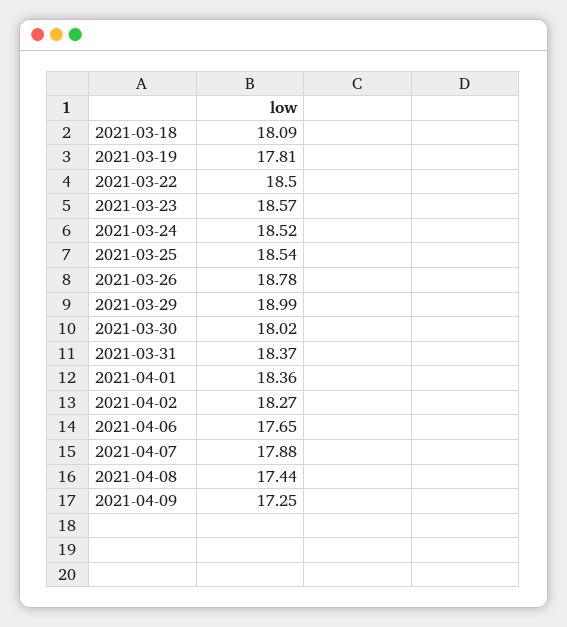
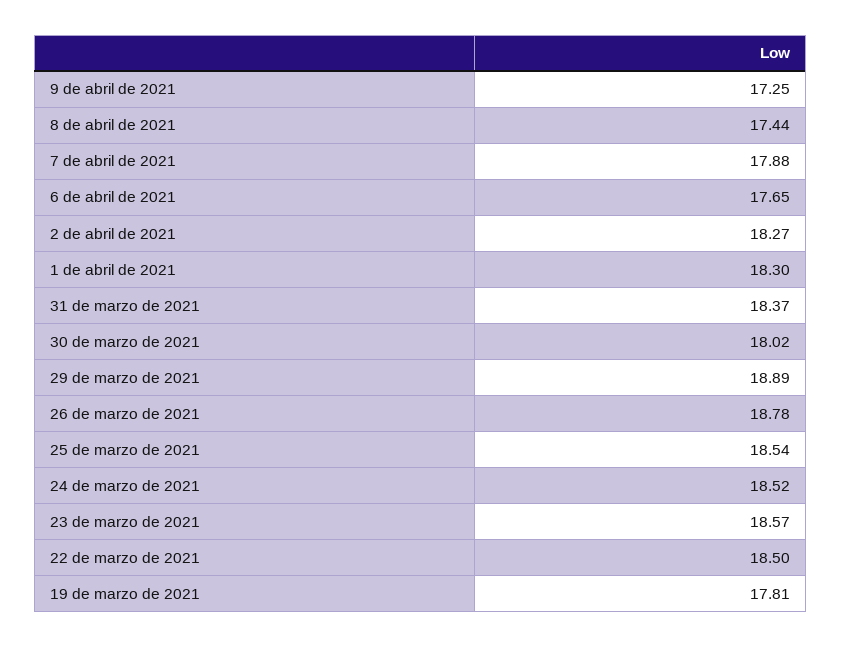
  {
-   "2021-03-18": 18.09,
    "2021-03-19": 17.81,
    "2021-03-22": 18.5,
    "2021-03-23": 18.57,
    "2021-03-24": 18.52,
    "2021-03-25": 18.54,
    "2021-03-26": 18.78,
-   "2021-03-29": 18.99,
+   "2021-03-29": 18.89,
    "2021-03-30": 18.02,
    "2021-03-31": 18.37,
-   "2021-04-01": 18.36,
+   "2021-04-01": 18.3,
    "2021-04-02": 18.27,
    "2021-04-06": 17.65,
    "2021-04-07": 17.88,
    "2021-04-08": 17.44,
    "2021-04-09": 17.25
  }

